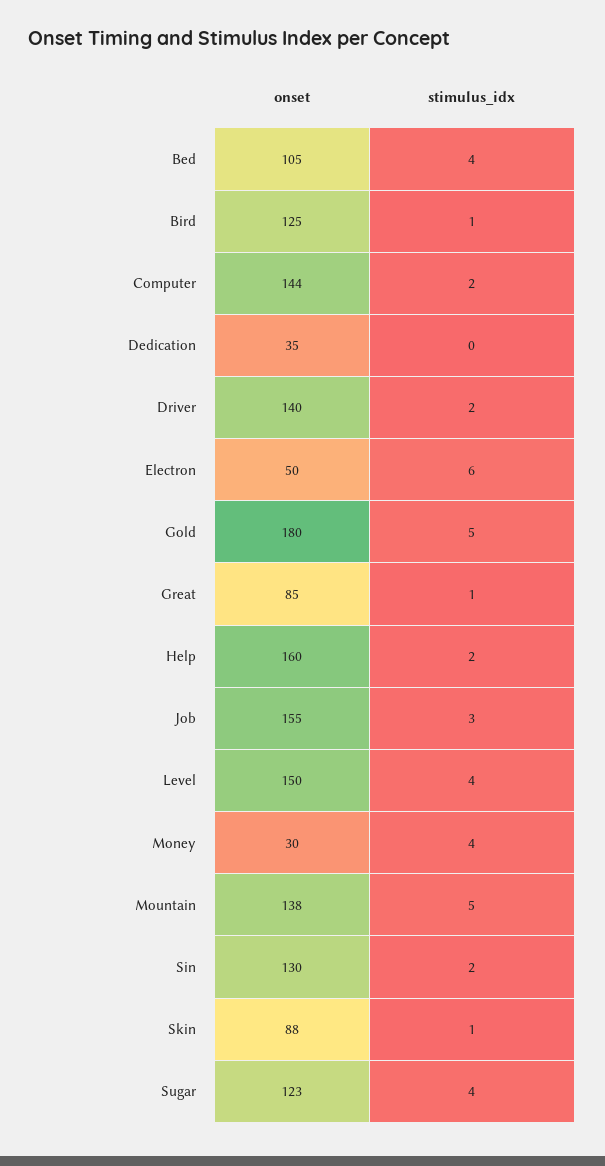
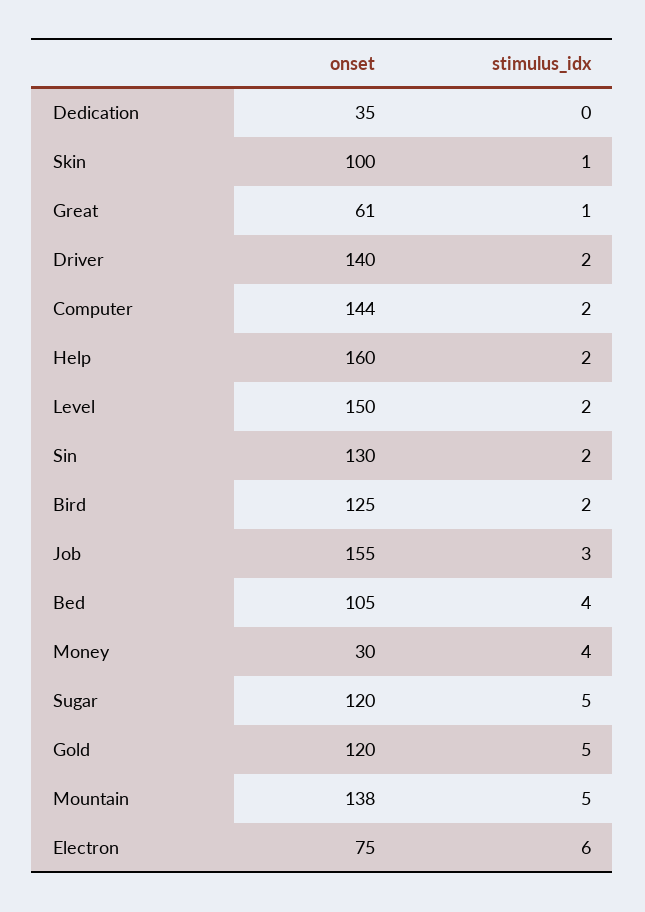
  {
    "onset": {
      "Bed": 105,
      "Bird": 125,
      "Computer": 144,
      "Dedication": 35,
      "Driver": 140,
-     "Electron": 50,
+     "Electron": 75,
-     "Gold": 180,
+     "Gold": 120,
-     "Great": 85,
+     "Great": 61,
      "Help": 160,
      "Job": 155,
      "Level": 150,
      "Money": 30,
      "Mountain": 138,
      "Sin": 130,
-     "Skin": 88,
+     "Skin": 100,
-     "Sugar": 123
+     "Sugar": 120
    },
    "stimulus_idx": {
      "Bed": 4,
-     "Bird": 1,
+     "Bird": 2,
      "Computer": 2,
      "Dedication": 0,
      "Driver": 2,
      "Electron": 6,
      "Gold": 5,
      "Great": 1,
      "Help": 2,
      "Job": 3,
-     "Level": 4,
+     "Level": 2,
      "Money": 4,
      "Mountain": 5,
      "Sin": 2,
      "Skin": 1,
-     "Sugar": 4
+     "Sugar": 5
    }
  }

